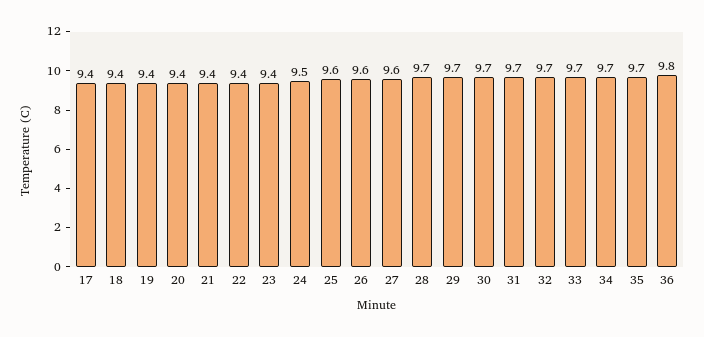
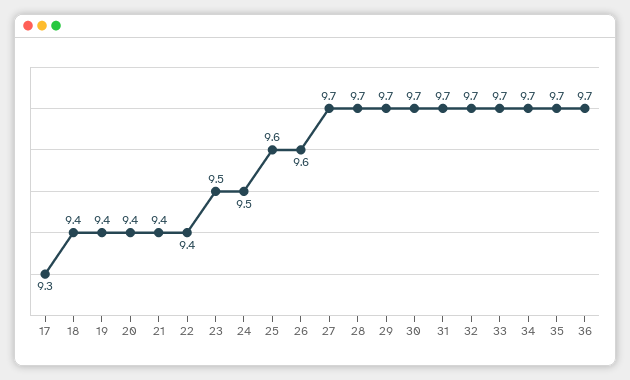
  {
-   "17": 9.4,
+   "17": 9.3,
    "18": 9.4,
    "19": 9.4,
    "20": 9.4,
    "21": 9.4,
    "22": 9.4,
-   "23": 9.4,
+   "23": 9.5,
    "24": 9.5,
    "25": 9.6,
    "26": 9.6,
-   "27": 9.6,
+   "27": 9.7,
    "28": 9.7,
    "29": 9.7,
    "30": 9.7,
    "31": 9.7,
    "32": 9.7,
    "33": 9.7,
    "34": 9.7,
    "35": 9.7,
-   "36": 9.8
+   "36": 9.7
  }

